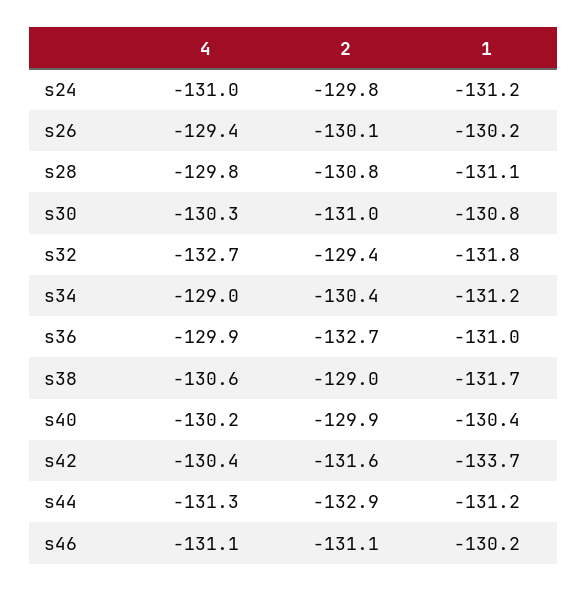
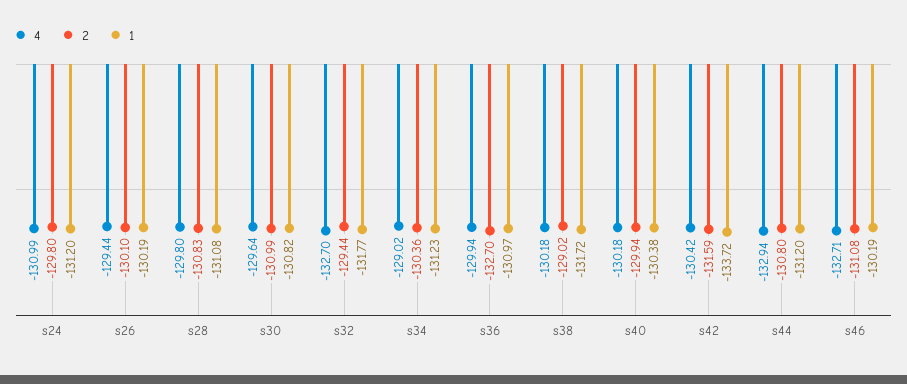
  {
    "4": {
      "s24": -130.99,
      "s26": -129.44,
      "s28": -129.8,
-     "s30": -130.3,
+     "s30": -129.64,
      "s32": -132.7,
      "s34": -129.02,
      "s36": -129.94,
-     "s38": -130.6,
+     "s38": -130.18,
      "s40": -130.18,
      "s42": -130.42,
-     "s44": -131.3,
+     "s44": -132.94,
-     "s46": -131.1
+     "s46": -132.71
    },
    "2": {
      "s24": -129.8,
      "s26": -130.1,
      "s28": -130.83,
      "s30": -130.99,
      "s32": -129.44,
      "s34": -130.36,
      "s36": -132.7,
      "s38": -129.02,
      "s40": -129.94,
      "s42": -131.59,
-     "s44": -132.9,
+     "s44": -130.8,
      "s46": -131.08
    },
    "1": {
      "s24": -131.2,
      "s26": -130.19,
      "s28": -131.08,
      "s30": -130.82,
      "s32": -131.77,
      "s34": -131.23,
      "s36": -130.97,
      "s38": -131.72,
      "s40": -130.38,
      "s42": -133.72,
      "s44": -131.2,
      "s46": -130.19
    }
  }

